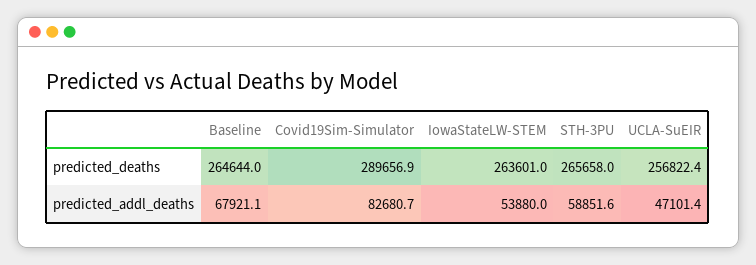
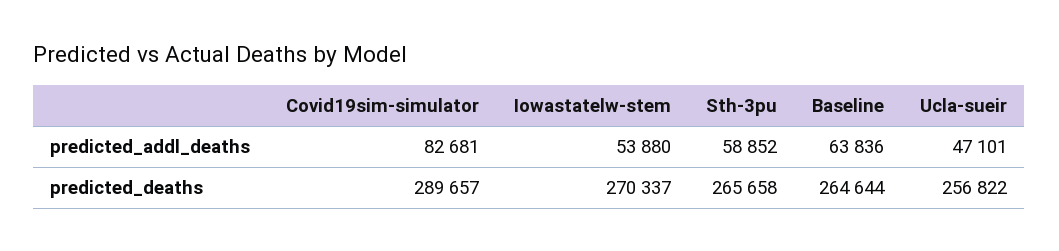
  {
    "Baseline": {
      "predicted_deaths": 264644,
-     "predicted_addl_deaths": 67921.1
+     "predicted_addl_deaths": 63836
    },
    "Covid19Sim-Simulator": {
      "predicted_deaths": 289656.9,
      "predicted_addl_deaths": 82680.7
    },
    "IowaStateLW-STEM": {
-     "predicted_deaths": 263601,
+     "predicted_deaths": 270337,
      "predicted_addl_deaths": 53880
    },
    "STH-3PU": {
      "predicted_deaths": 265658,
      "predicted_addl_deaths": 58851.6
    },
    "UCLA-SuEIR": {
      "predicted_deaths": 256822.4,
      "predicted_addl_deaths": 47101.4
    }
  }

